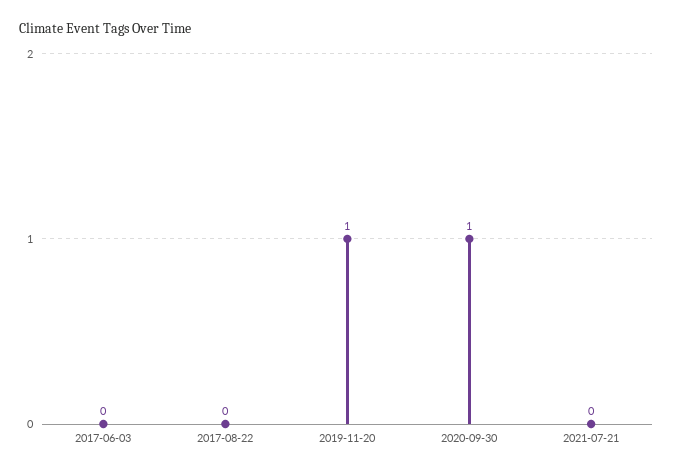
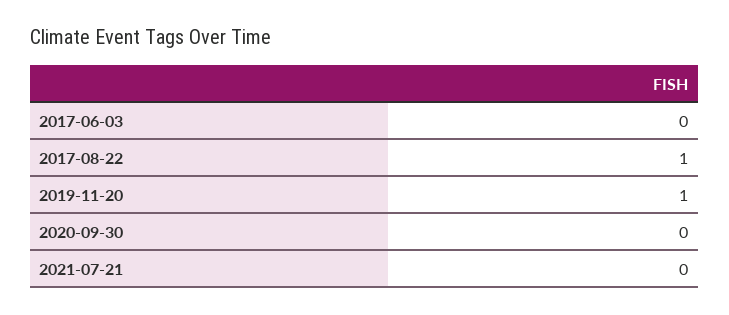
  {
    "2017-06-03": 0,
-   "2017-08-22": 0,
+   "2017-08-22": 1,
    "2019-11-20": 1,
-   "2020-09-30": 1,
+   "2020-09-30": 0,
    "2021-07-21": 0
  }

